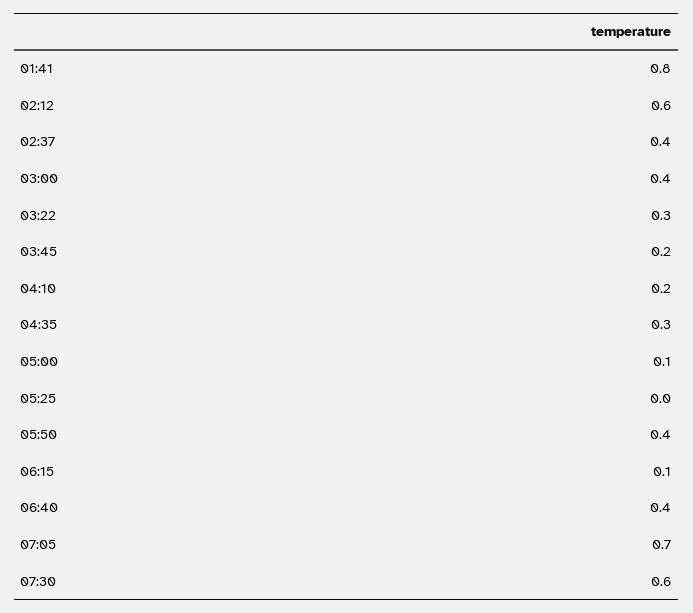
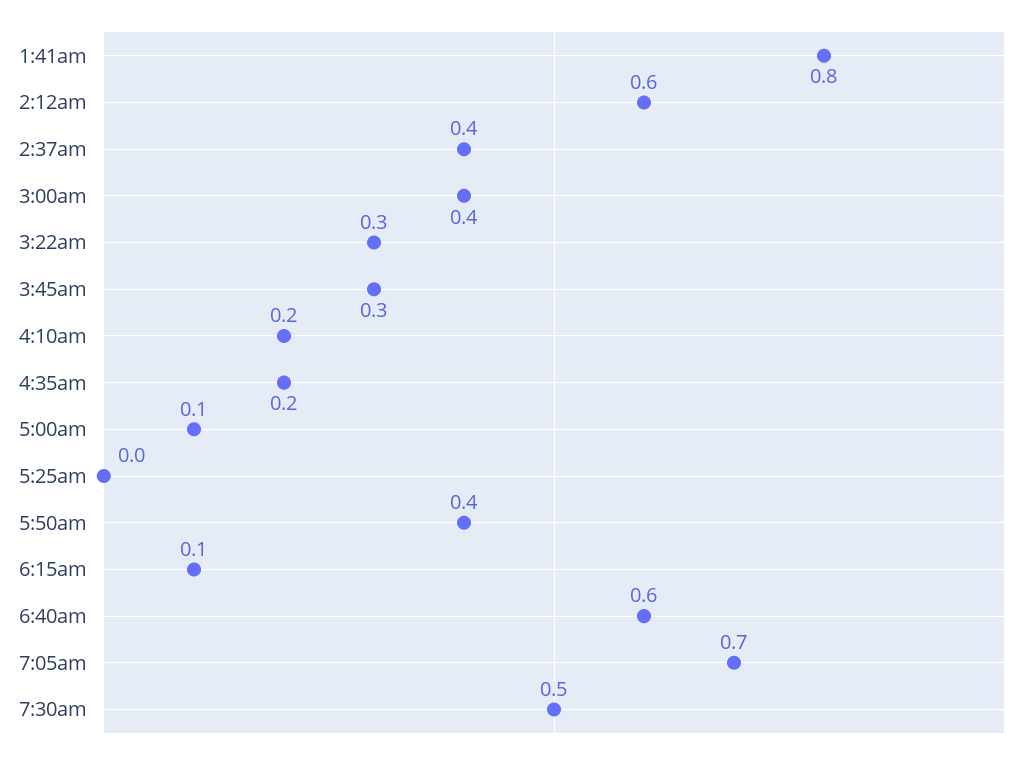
  {
    "01:41": 0.8,
    "02:12": 0.6,
    "02:37": 0.4,
    "03:00": 0.4,
    "03:22": 0.3,
-   "03:45": 0.2,
+   "03:45": 0.3,
    "04:10": 0.2,
-   "04:35": 0.3,
+   "04:35": 0.2,
    "05:00": 0.1,
    "05:25": 0,
    "05:50": 0.4,
    "06:15": 0.1,
-   "06:40": 0.4,
+   "06:40": 0.6,
    "07:05": 0.7,
-   "07:30": 0.6
+   "07:30": 0.5
  }

